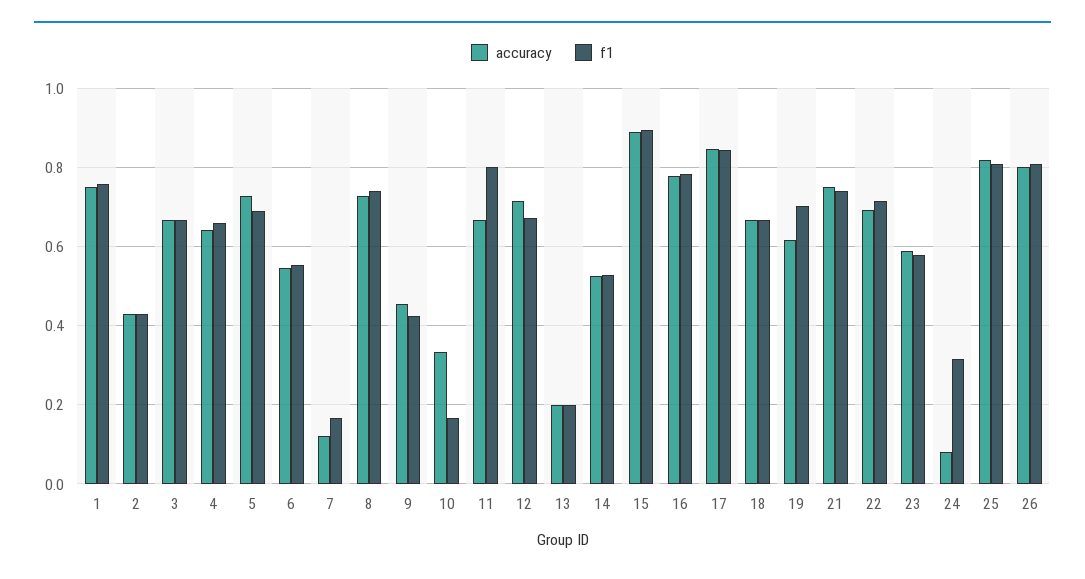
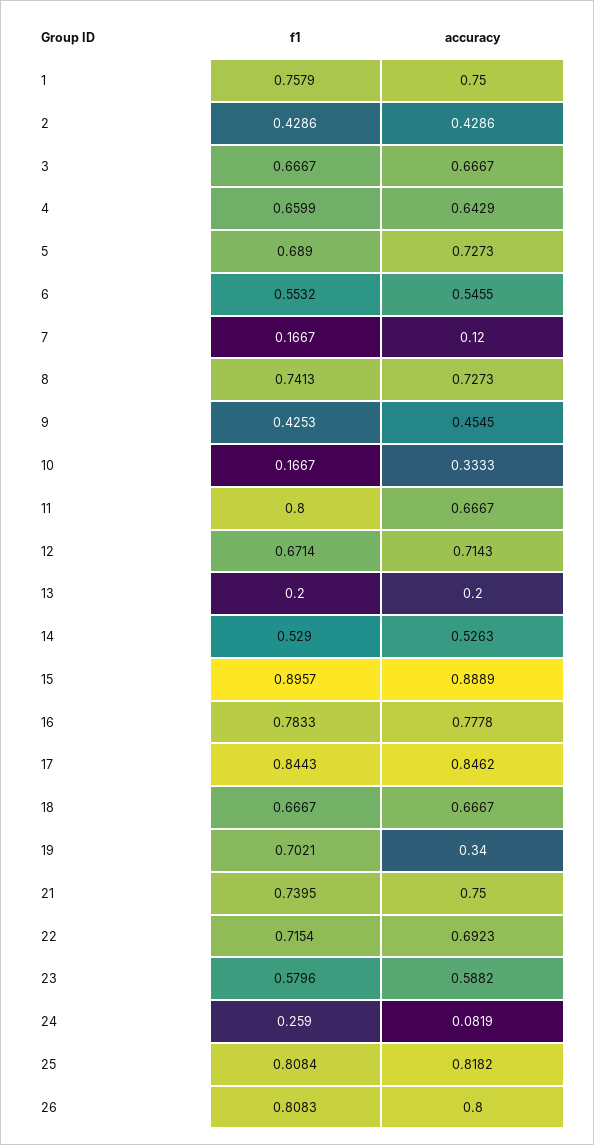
  {
    "accuracy": {
      "1": 0.75,
      "2": 0.4286,
      "3": 0.6667,
      "4": 0.6429,
      "5": 0.7273,
      "6": 0.5455,
      "7": 0.12,
      "8": 0.7273,
      "9": 0.4545,
      "10": 0.3333,
      "11": 0.6667,
      "12": 0.7143,
      "13": 0.2,
      "14": 0.5263,
      "15": 0.8889,
      "16": 0.7778,
      "17": 0.8462,
      "18": 0.6667,
-     "19": 0.62,
+     "19": 0.34,
      "21": 0.75,
      "22": 0.6923,
      "23": 0.5882,
      "24": 0.0819,
      "25": 0.8182,
      "26": 0.8
    },
    "f1": {
      "1": 0.7579,
      "2": 0.4286,
      "3": 0.6667,
      "4": 0.6599,
      "5": 0.689,
      "6": 0.5532,
      "7": 0.1667,
      "8": 0.7413,
      "9": 0.4253,
      "10": 0.1667,
      "11": 0.8,
      "12": 0.6714,
      "13": 0.2,
      "14": 0.529,
      "15": 0.8957,
      "16": 0.7833,
      "17": 0.8443,
      "18": 0.6667,
      "19": 0.7021,
      "21": 0.7395,
      "22": 0.7154,
      "23": 0.5796,
-     "24": 0.32,
+     "24": 0.259,
      "25": 0.8084,
      "26": 0.8083
    }
  }

